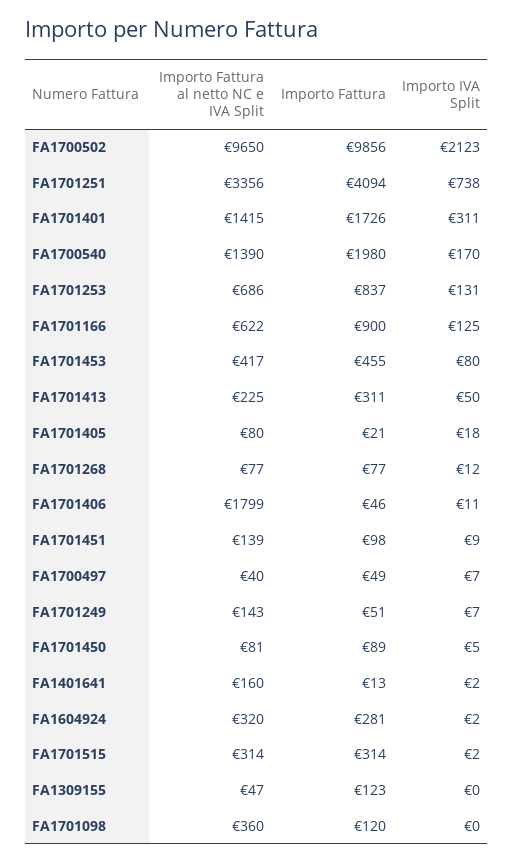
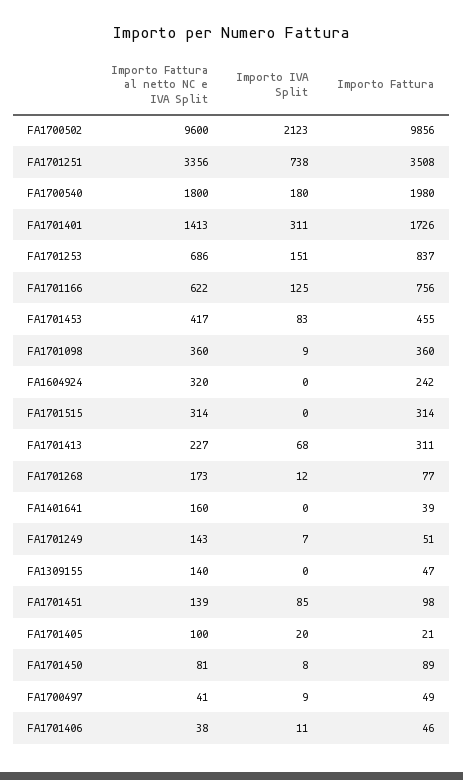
  {
    "Importo Fattura al netto NC e IVA Split": {
-     "FA1700502": 9650,
+     "FA1700502": 9600,
      "FA1701251": 3356,
-     "FA1701401": 1415,
+     "FA1701401": 1413,
-     "FA1700540": 1390,
+     "FA1700540": 1800,
      "FA1701253": 686,
      "FA1701166": 622,
      "FA1701453": 417,
-     "FA1701413": 225,
+     "FA1701413": 227,
-     "FA1701405": 80,
+     "FA1701405": 100,
-     "FA1701268": 77,
+     "FA1701268": 173,
-     "FA1701406": 1799,
+     "FA1701406": 38,
      "FA1701451": 139,
-     "FA1700497": 40,
+     "FA1700497": 41,
      "FA1701249": 143,
      "FA1701450": 81,
      "FA1401641": 160,
      "FA1604924": 320,
      "FA1701515": 314,
-     "FA1309155": 47,
+     "FA1309155": 140,
      "FA1701098": 360
    },
    "Importo Fattura": {
      "FA1700502": 9856,
-     "FA1701251": 4094,
+     "FA1701251": 3508,
      "FA1701401": 1726,
      "FA1700540": 1980,
      "FA1701253": 837,
-     "FA1701166": 900,
+     "FA1701166": 756,
      "FA1701453": 455,
      "FA1701413": 311,
      "FA1701405": 21,
      "FA1701268": 77,
      "FA1701406": 46,
      "FA1701451": 98,
      "FA1700497": 49,
      "FA1701249": 51,
      "FA1701450": 89,
-     "FA1401641": 13,
+     "FA1401641": 39,
-     "FA1604924": 281,
+     "FA1604924": 242,
      "FA1701515": 314,
-     "FA1309155": 123,
+     "FA1309155": 47,
-     "FA1701098": 120
+     "FA1701098": 360
    },
    "Importo IVA Split": {
      "FA1700502": 2123,
      "FA1701251": 738,
      "FA1701401": 311,
-     "FA1700540": 170,
+     "FA1700540": 180,
-     "FA1701253": 131,
+     "FA1701253": 151,
      "FA1701166": 125,
-     "FA1701453": 80,
+     "FA1701453": 83,
-     "FA1701413": 50,
+     "FA1701413": 68,
-     "FA1701405": 18,
+     "FA1701405": 20,
      "FA1701268": 12,
      "FA1701406": 11,
-     "FA1701451": 9,
+     "FA1701451": 85,
-     "FA1700497": 7,
+     "FA1700497": 9,
      "FA1701249": 7,
-     "FA1701450": 5,
+     "FA1701450": 8,
-     "FA1401641": 2,
+     "FA1401641": 0,
-     "FA1604924": 2,
+     "FA1604924": 0,
-     "FA1701515": 2,
+     "FA1701515": 0,
      "FA1309155": 0,
-     "FA1701098": 0
+     "FA1701098": 9
    }
  }

